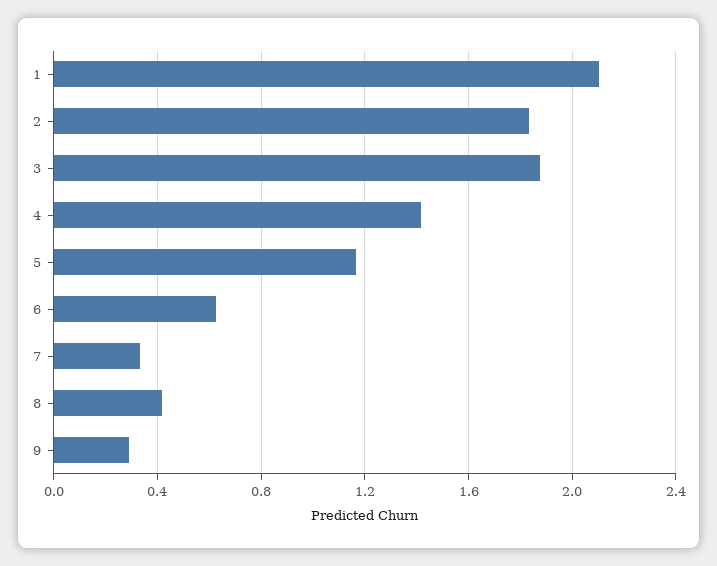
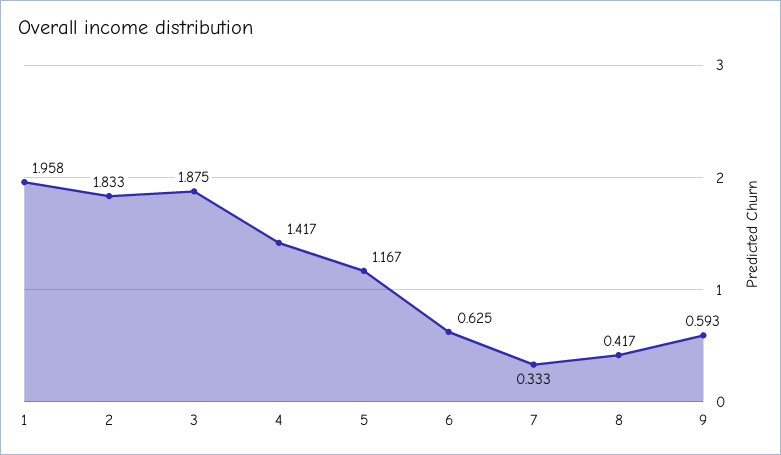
  {
-   "1": 2.1,
+   "1": 1.958,
    "2": 1.833,
    "3": 1.875,
    "4": 1.417,
    "5": 1.167,
    "6": 0.625,
    "7": 0.333,
    "8": 0.417,
-   "9": 0.3
+   "9": 0.593
  }

